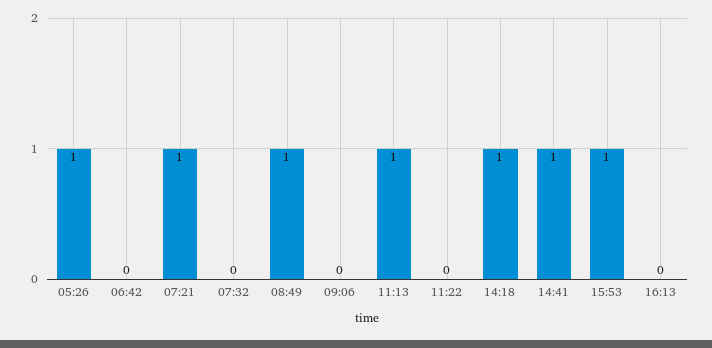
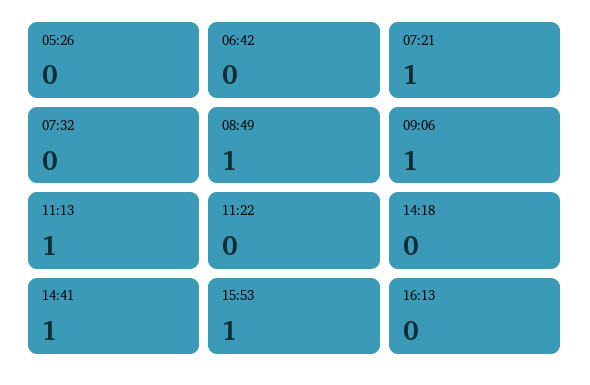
  {
-   "05:26": 1,
+   "05:26": 0,
    "06:42": 0,
    "07:21": 1,
    "07:32": 0,
    "08:49": 1,
-   "09:06": 0,
+   "09:06": 1,
    "11:13": 1,
    "11:22": 0,
-   "14:18": 1,
+   "14:18": 0,
    "14:41": 1,
    "15:53": 1,
    "16:13": 0
  }

